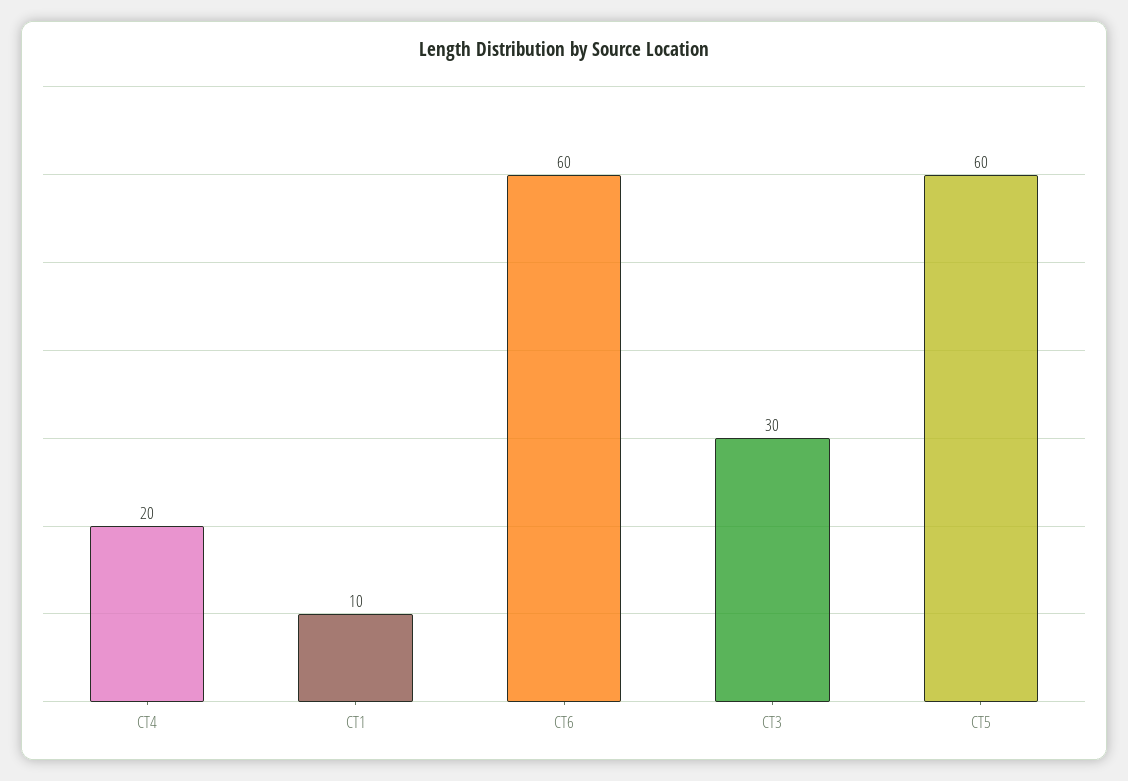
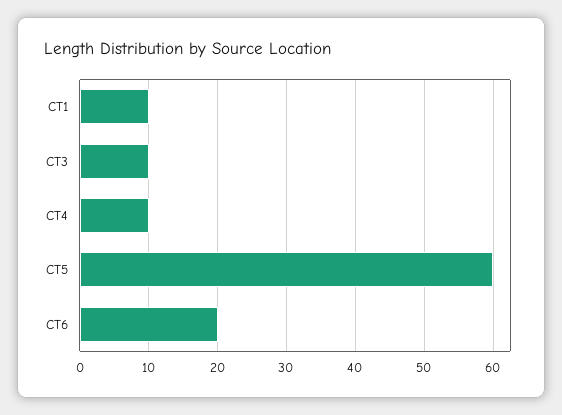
  {
-   "CT4": 20,
+   "CT4": 10,
    "CT1": 10,
-   "CT6": 60,
+   "CT6": 20,
-   "CT3": 30,
+   "CT3": 10,
    "CT5": 60
  }

